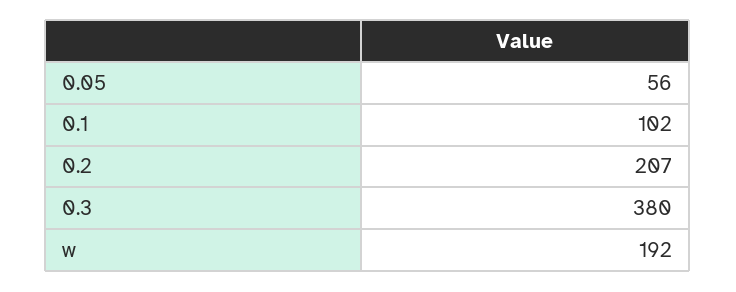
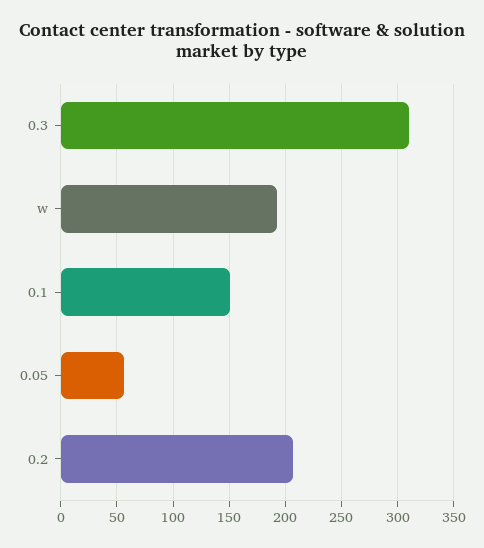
  {
    "0.05": 56,
-   "0.1": 102,
+   "0.1": 150,
    "0.2": 207,
-   "0.3": 380,
+   "0.3": 310,
    "w": 192
  }

